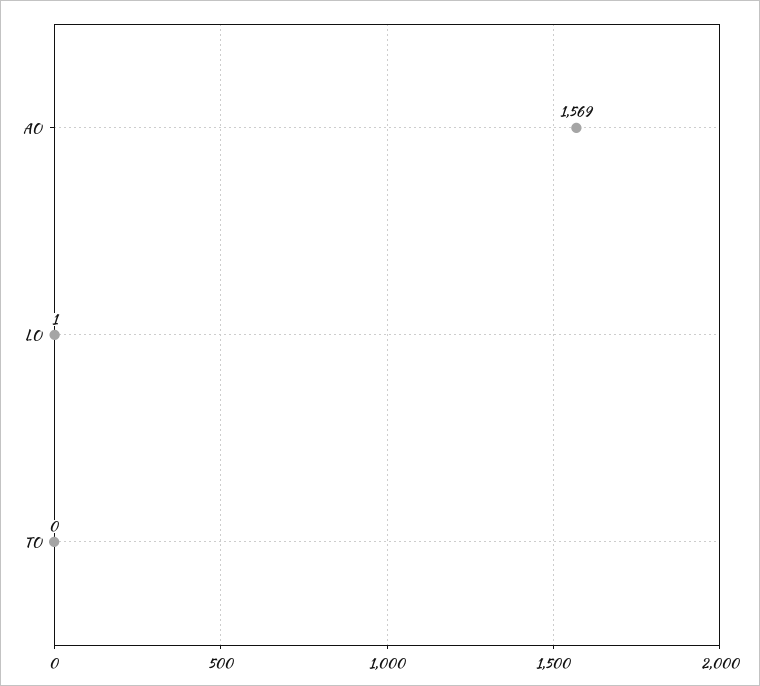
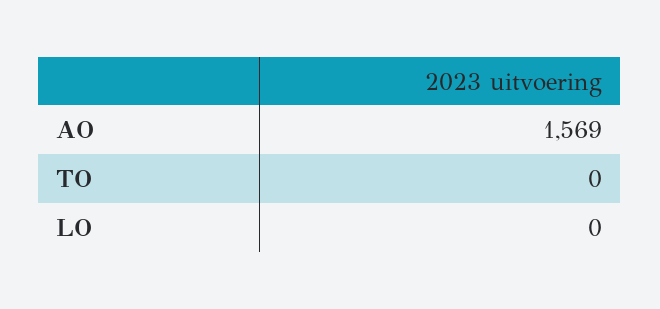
  {
    "AO": 1569,
-   "LO": 1,
+   "LO": 0,
    "TO": 0
  }

